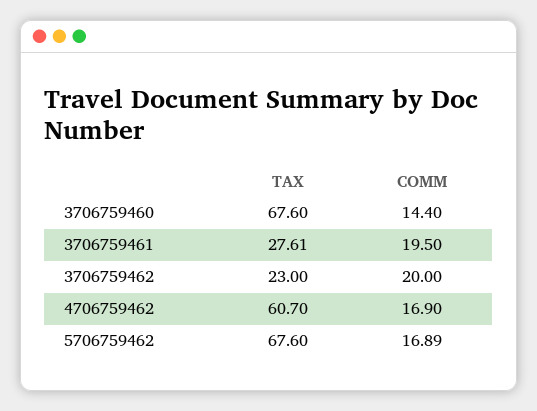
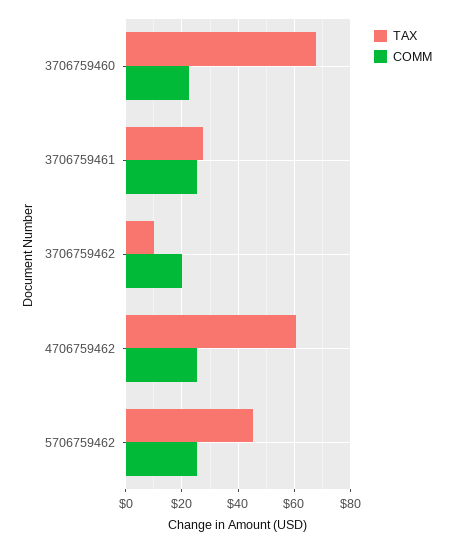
  {
    "TAX": {
      "3706759460": 67.6,
      "3706759461": 27.61,
-     "3706759462": 23,
+     "3706759462": 10,
      "4706759462": 60.7,
-     "5706759462": 67.6
+     "5706759462": 45
    },
    "COMM": {
-     "3706759460": 14.4,
+     "3706759460": 22.5,
-     "3706759461": 19.5,
+     "3706759461": 25,
      "3706759462": 20,
-     "4706759462": 16.9,
+     "4706759462": 25,
-     "5706759462": 16.89
+     "5706759462": 25
    }
  }

